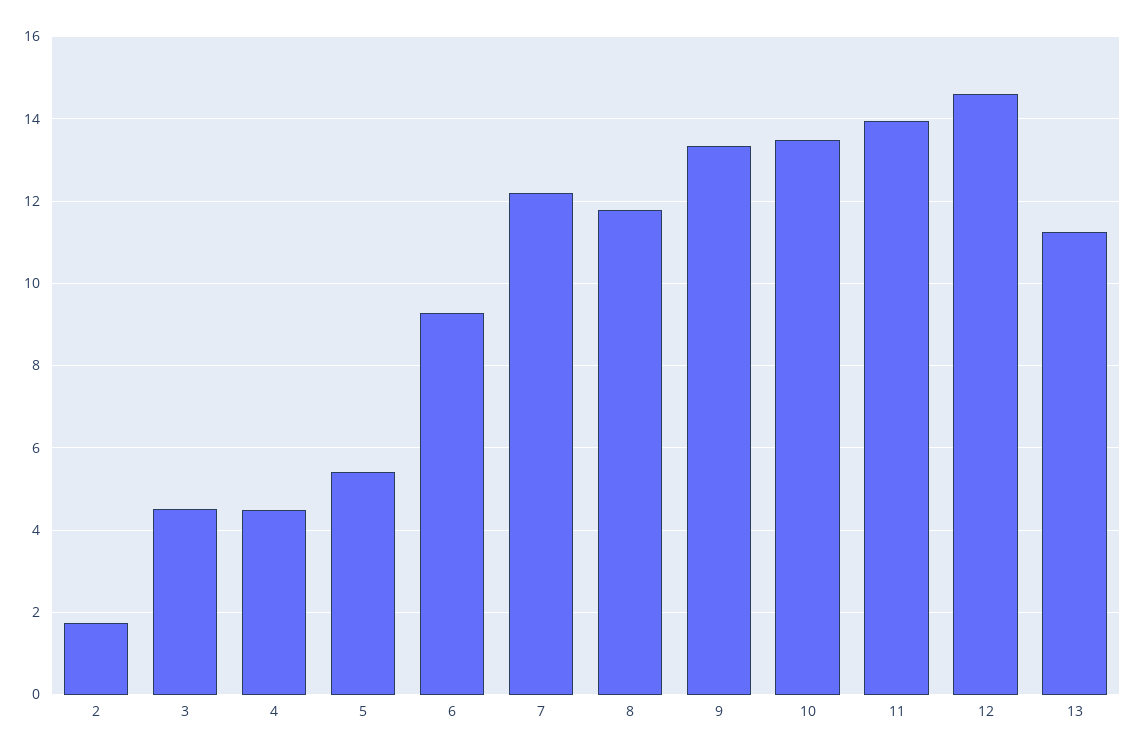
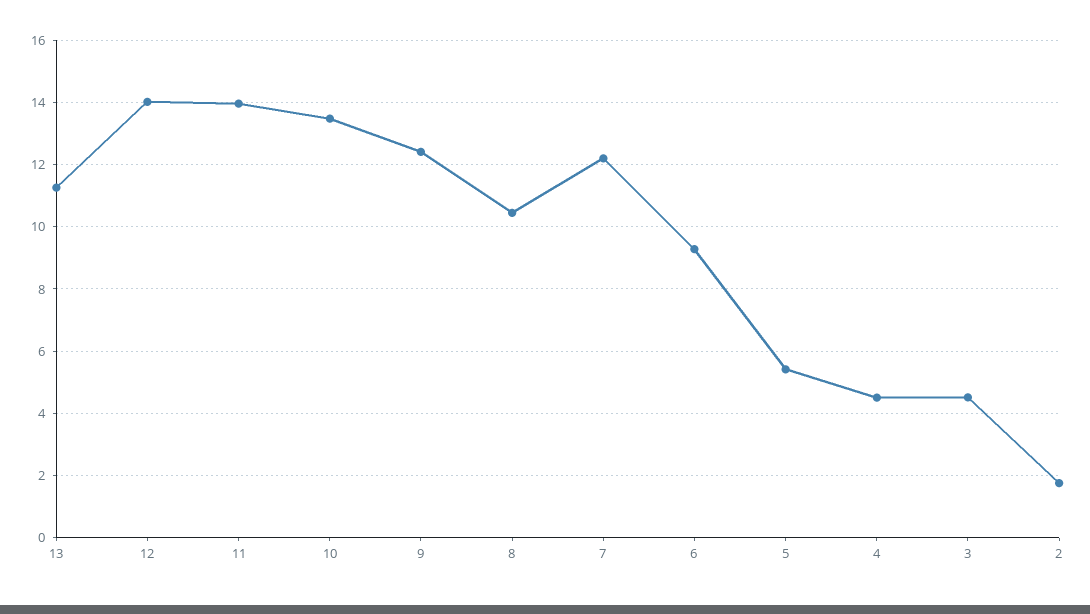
  {
    "2": 1.8,
    "3": 4.6,
    "4": 4.6,
    "5": 5.4,
    "6": 9.2,
    "7": 12.2,
-   "8": 11.8,
+   "8": 10.4,
-   "9": 13.4,
+   "9": 12.4,
    "10": 13.4,
    "11": 14,
-   "12": 14.6,
+   "12": 14,
    "13": 11.2
  }

